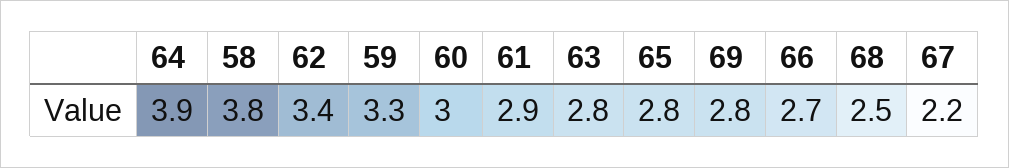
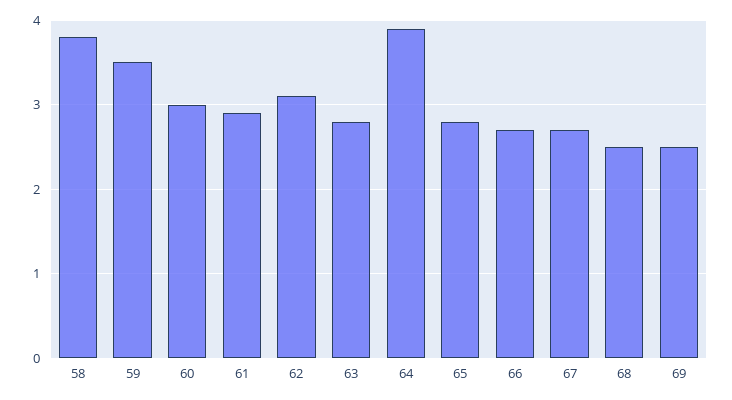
  {
    "64": 3.9,
    "58": 3.8,
-   "62": 3.4,
+   "62": 3.1,
-   "59": 3.3,
+   "59": 3.5,
    "60": 3,
    "61": 2.9,
    "63": 2.8,
    "65": 2.8,
-   "69": 2.8,
+   "69": 2.5,
    "66": 2.7,
    "68": 2.5,
-   "67": 2.2
+   "67": 2.7
  }

